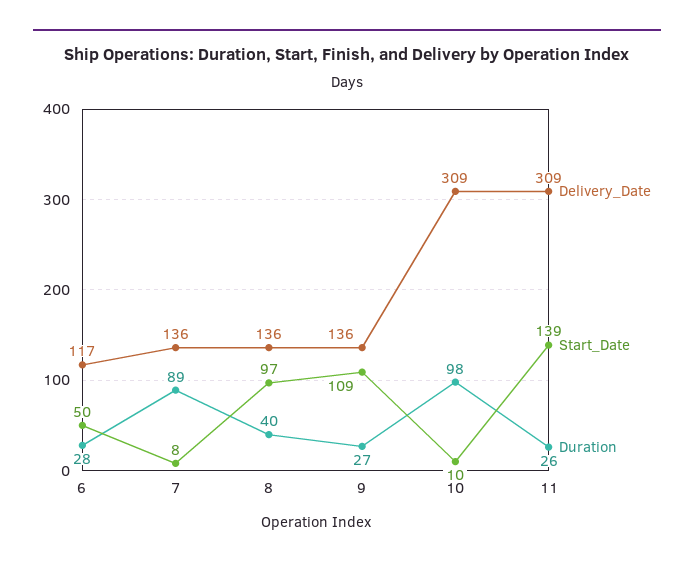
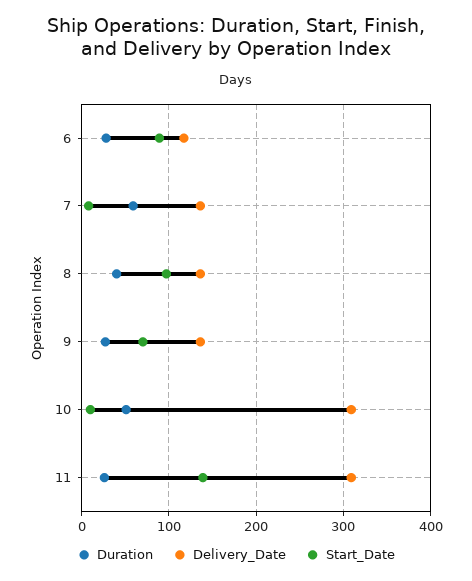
  {
    "Delivery_Date": {
      "6": 117,
      "7": 136,
      "8": 136,
      "9": 136,
      "10": 309,
      "11": 309
    },
    "Start_Date": {
-     "6": 50,
+     "6": 90,
      "7": 8,
      "8": 97,
-     "9": 109,
+     "9": 70,
      "10": 10,
      "11": 139
    },
    "Duration": {
      "6": 28,
-     "7": 89,
+     "7": 60,
      "8": 40,
      "9": 27,
-     "10": 98,
+     "10": 50,
      "11": 26
    }
  }

